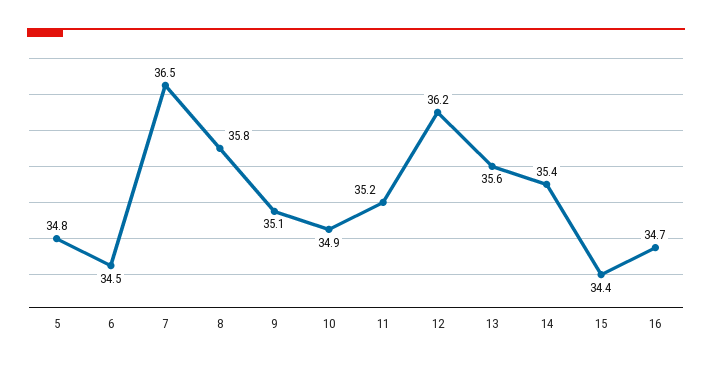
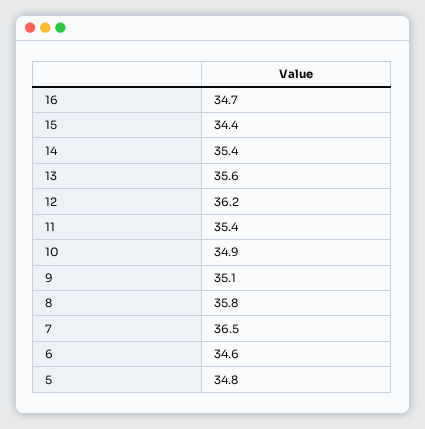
  {
    "5": 34.8,
-   "6": 34.5,
+   "6": 34.6,
    "7": 36.5,
    "8": 35.8,
    "9": 35.1,
    "10": 34.9,
-   "11": 35.2,
+   "11": 35.4,
    "12": 36.2,
    "13": 35.6,
    "14": 35.4,
    "15": 34.4,
    "16": 34.7
  }

